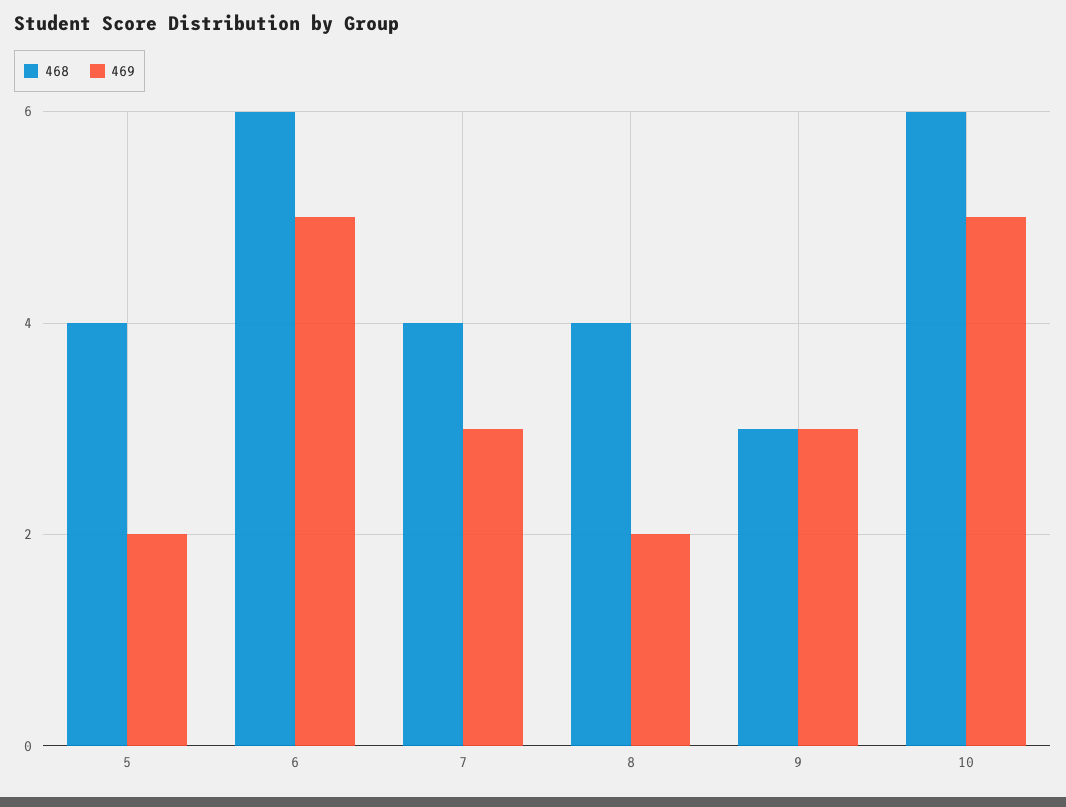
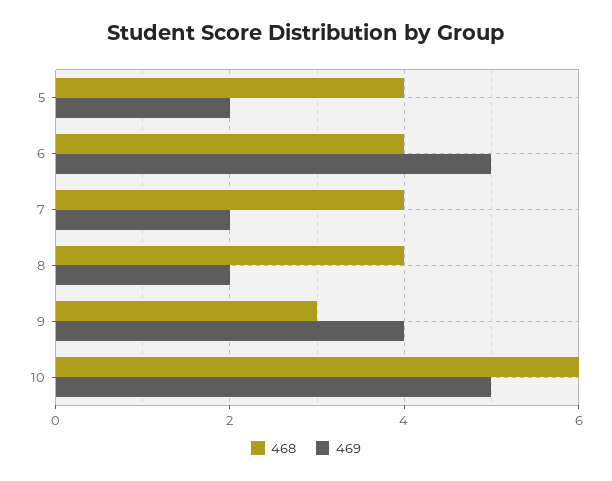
  {
    "468": {
      "5": 4,
-     "6": 6,
+     "6": 4,
      "7": 4,
      "8": 4,
      "9": 3,
      "10": 6
    },
    "469": {
      "5": 2,
      "6": 5,
-     "7": 3,
+     "7": 2,
      "8": 2,
-     "9": 3,
+     "9": 4,
      "10": 5
    }
  }

